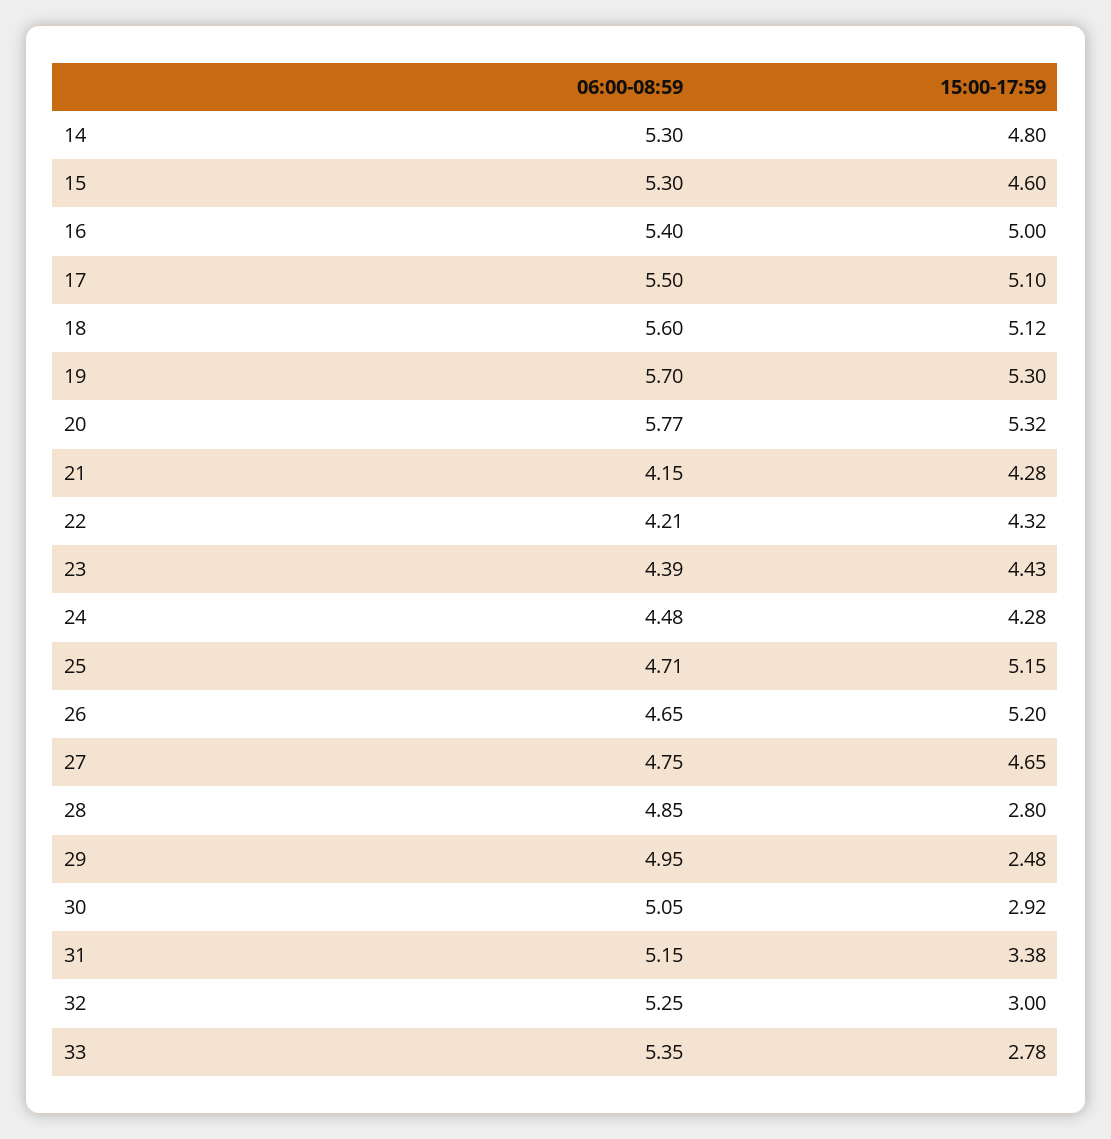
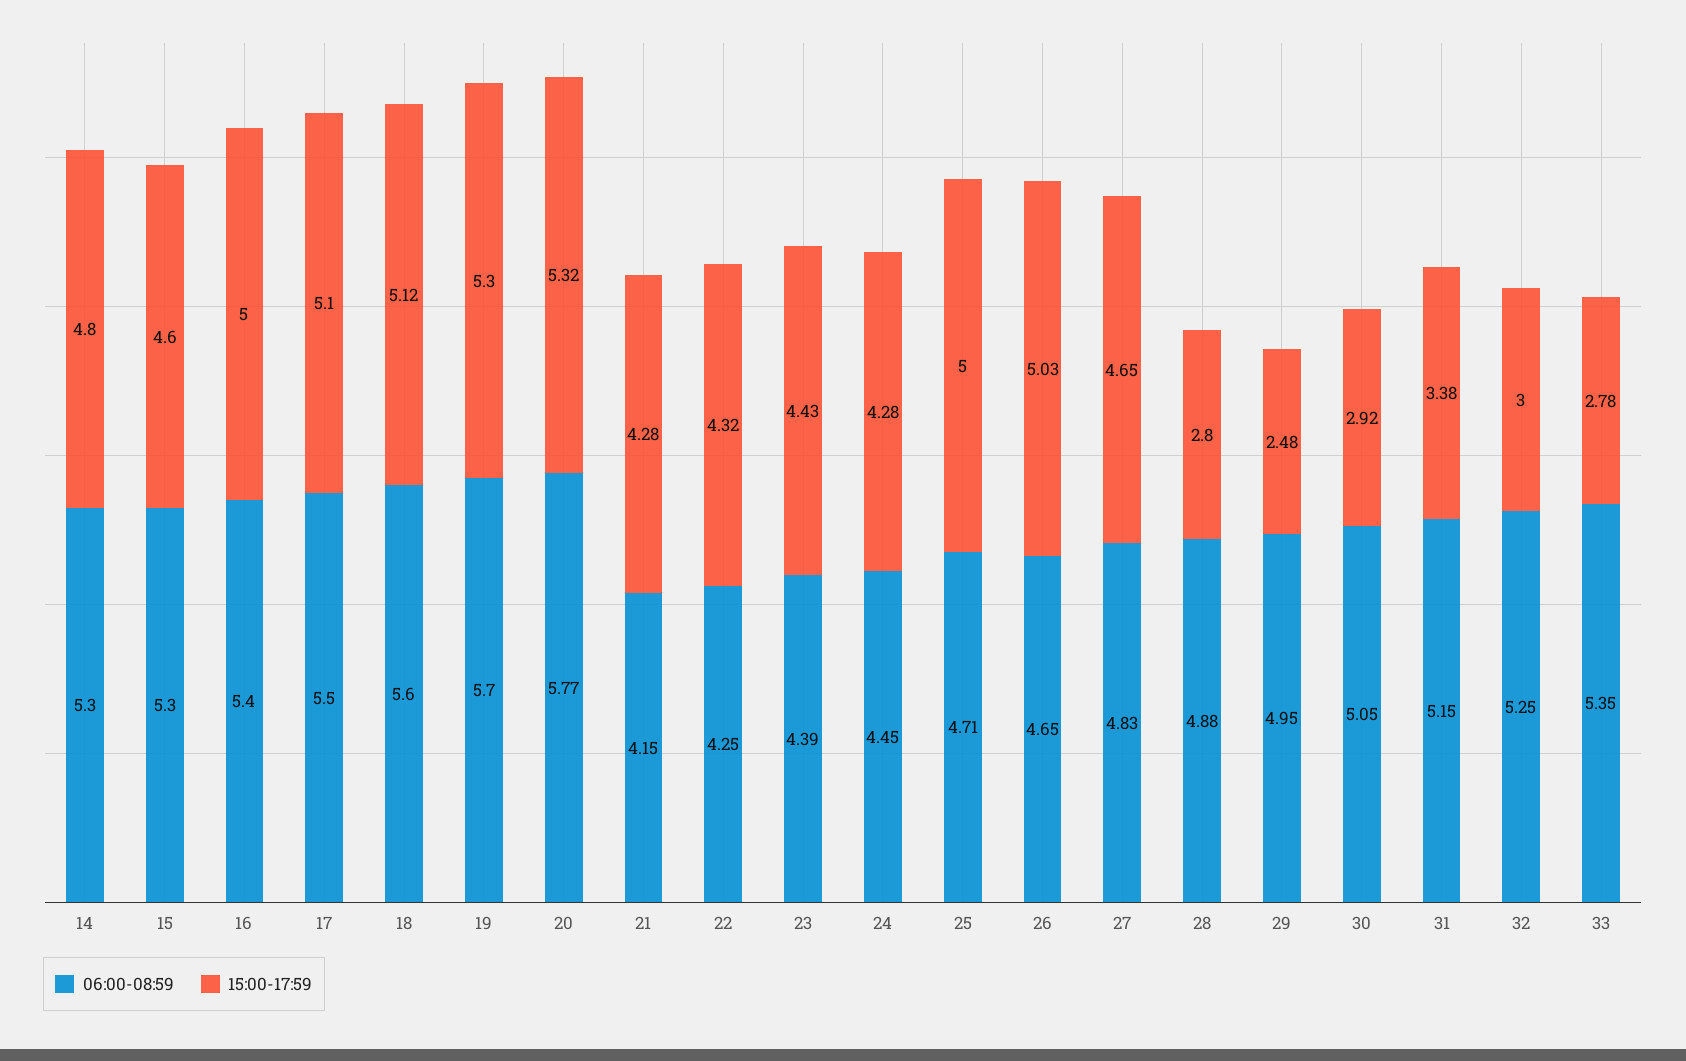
  {
    "06:00-08:59": {
      "14": 5.3,
      "15": 5.3,
      "16": 5.4,
      "17": 5.5,
      "18": 5.6,
      "19": 5.7,
      "20": 5.77,
      "21": 4.15,
-     "22": 4.21,
+     "22": 4.25,
      "23": 4.39,
-     "24": 4.48,
+     "24": 4.45,
      "25": 4.71,
      "26": 4.65,
-     "27": 4.75,
+     "27": 4.83,
-     "28": 4.85,
+     "28": 4.88,
      "29": 4.95,
      "30": 5.05,
      "31": 5.15,
      "32": 5.25,
      "33": 5.35
    },
    "15:00-17:59": {
      "14": 4.8,
      "15": 4.6,
      "16": 5,
      "17": 5.1,
      "18": 5.12,
      "19": 5.3,
      "20": 5.32,
      "21": 4.28,
      "22": 4.32,
      "23": 4.43,
      "24": 4.28,
-     "25": 5.15,
+     "25": 5,
-     "26": 5.2,
+     "26": 5.03,
      "27": 4.65,
      "28": 2.8,
      "29": 2.48,
      "30": 2.92,
      "31": 3.38,
      "32": 3,
      "33": 2.78
    }
  }

